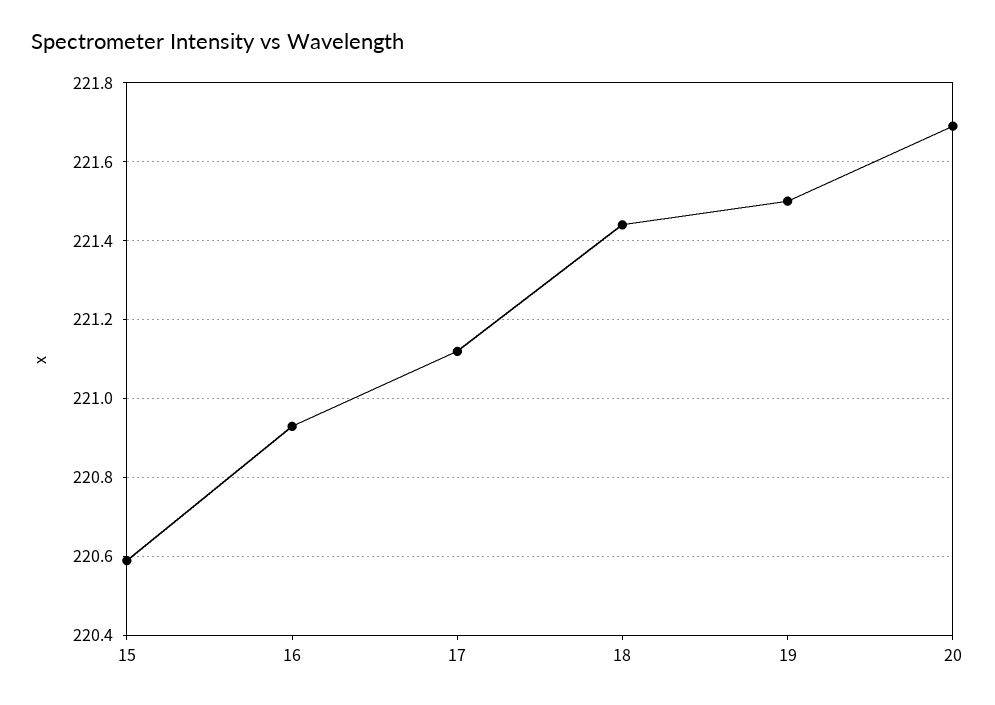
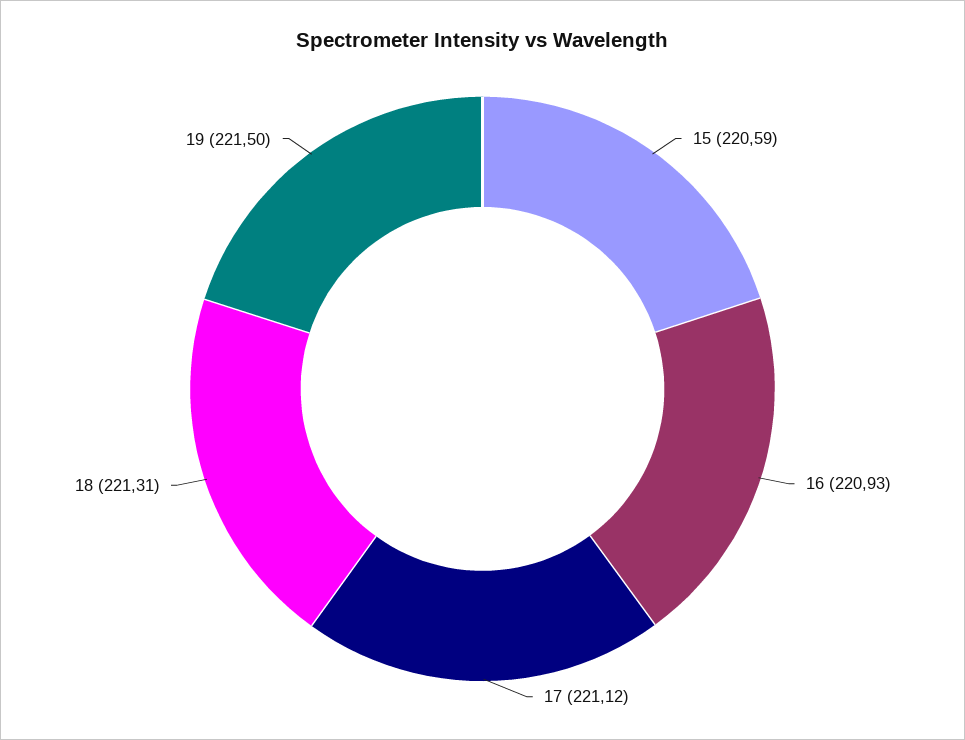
  {
    "15": 220.59,
    "16": 220.93,
    "17": 221.12,
-   "18": 221.45,
+   "18": 221.31,
-   "19": 221.5,
+   "19": 221.5
-   "20": 221.7
  }

